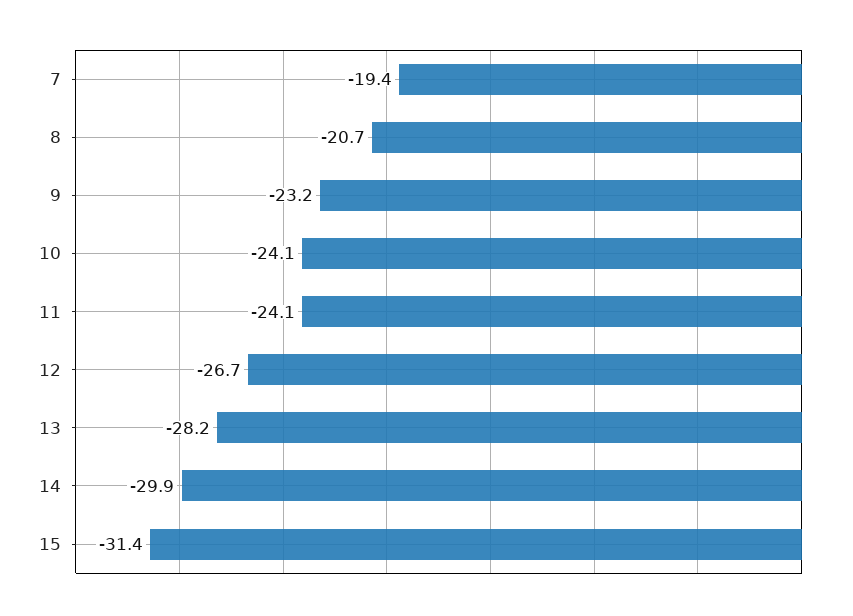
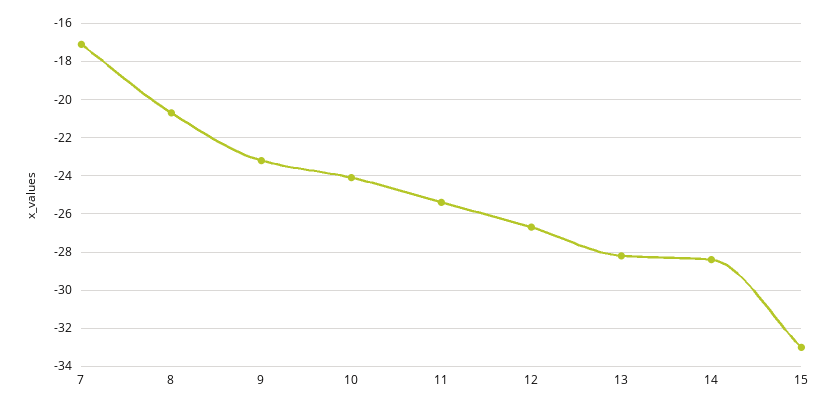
  {
-   "7": -19.4,
+   "7": -17,
    "8": -20.7,
    "9": -23.2,
    "10": -24.1,
-   "11": -24.1,
+   "11": -25.5,
    "12": -26.7,
    "13": -28.2,
-   "14": -29.9,
+   "14": -28.5,
-   "15": -31.4
+   "15": -33
  }

